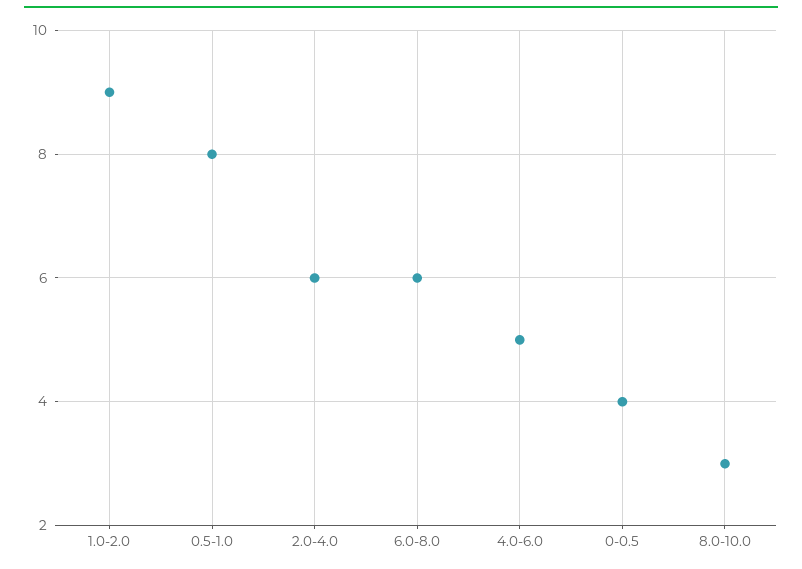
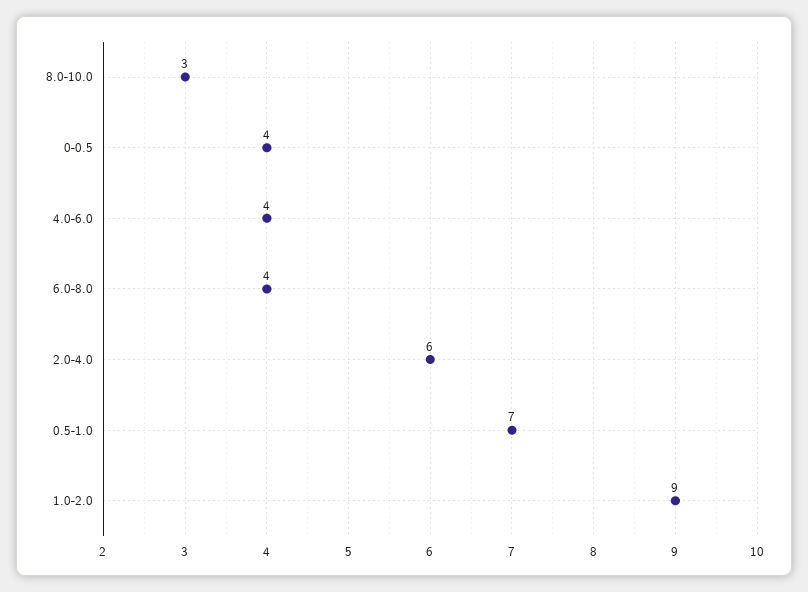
  {
    "1.0-2.0": 9,
-   "0.5-1.0": 8,
+   "0.5-1.0": 7,
    "2.0-4.0": 6,
-   "6.0-8.0": 6,
+   "6.0-8.0": 4,
-   "4.0-6.0": 5,
+   "4.0-6.0": 4,
    "0-0.5": 4,
    "8.0-10.0": 3
  }

